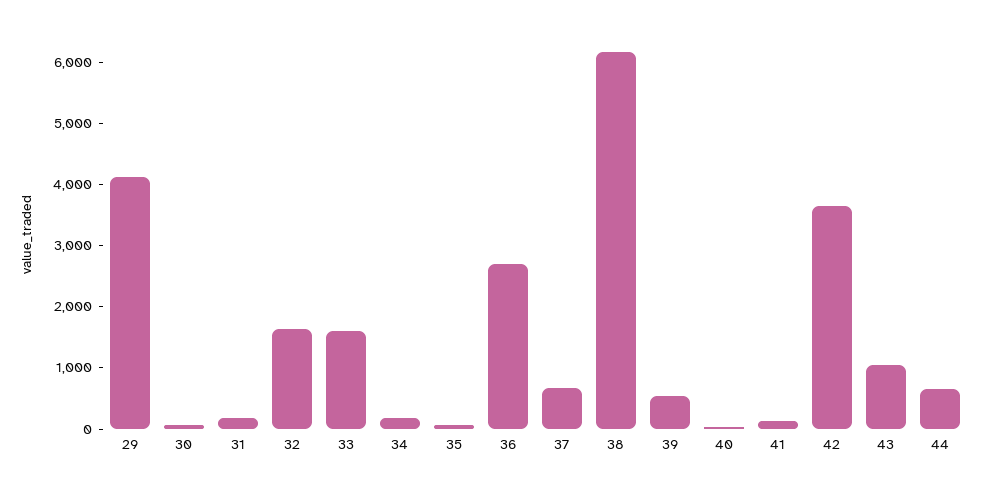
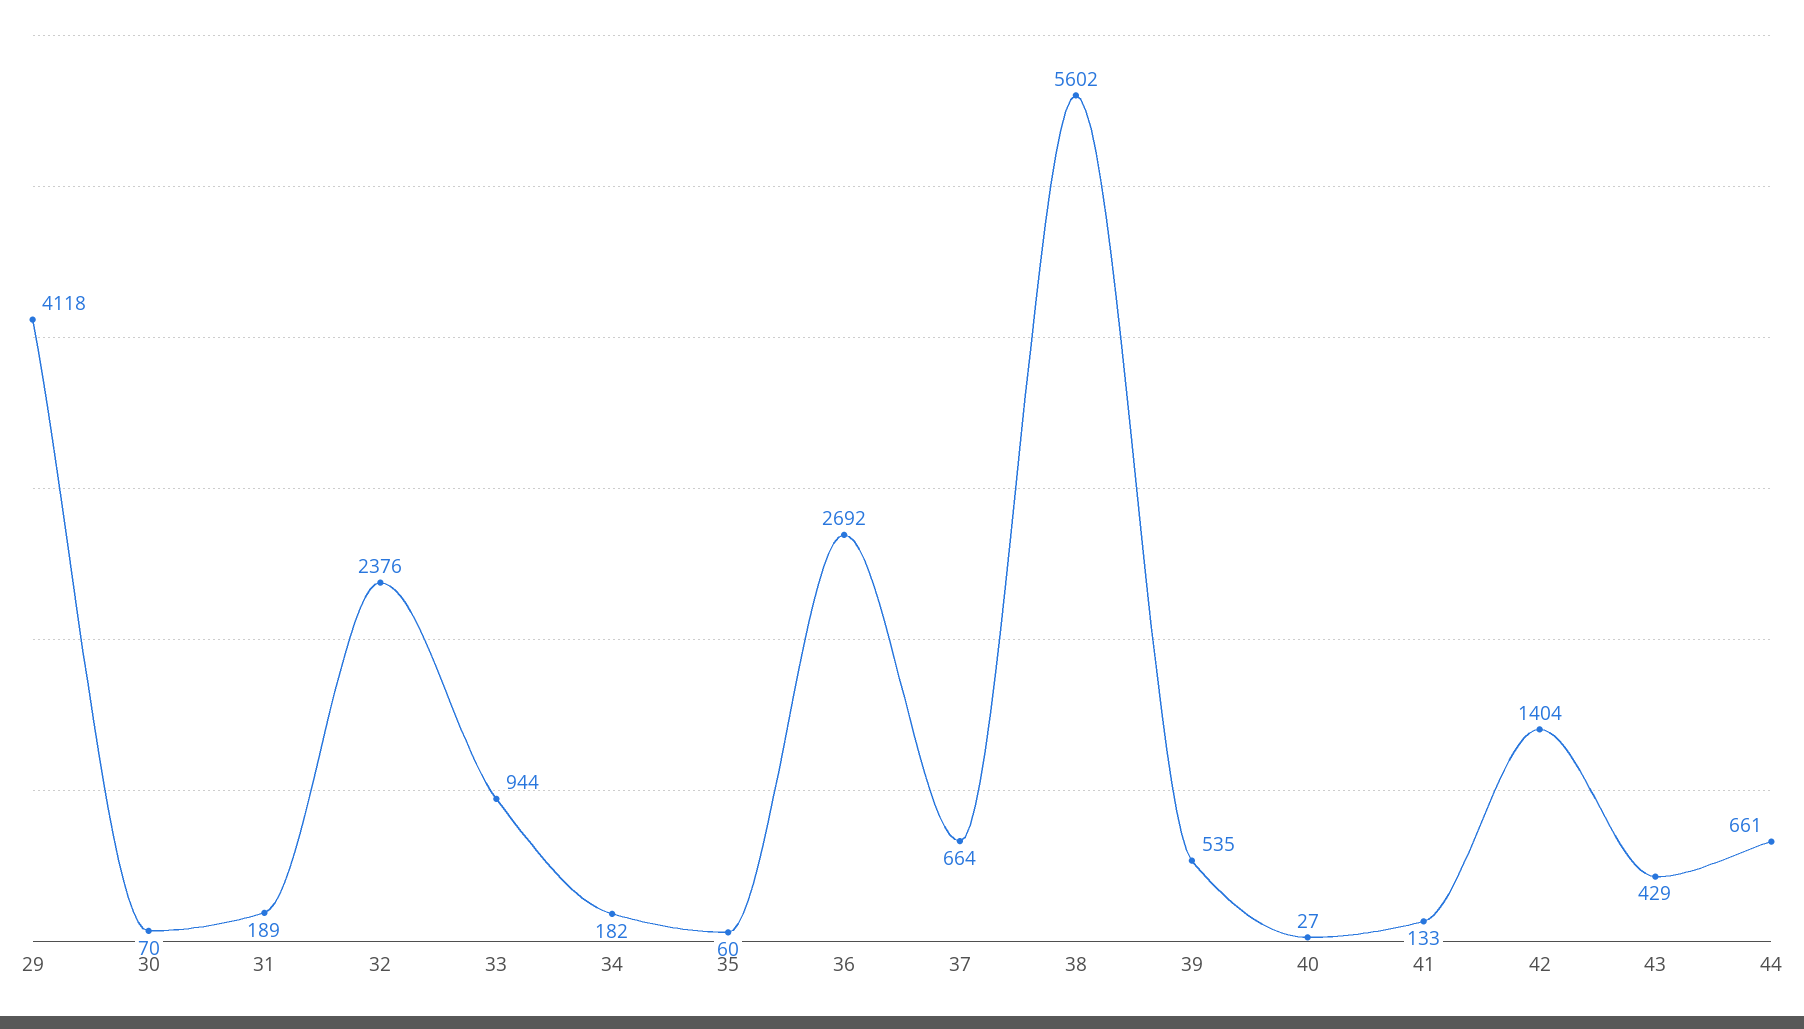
  {
    "29": 4118,
    "30": 70,
    "31": 189,
-   "32": 1600,
+   "32": 2376,
-   "33": 1600,
+   "33": 944,
    "34": 182,
    "35": 60,
    "36": 2692,
    "37": 664,
-   "38": 6200,
+   "38": 5602,
    "39": 535,
    "40": 27,
    "41": 133,
-   "42": 3600,
+   "42": 1404,
-   "43": 1000,
+   "43": 429,
    "44": 661
  }

